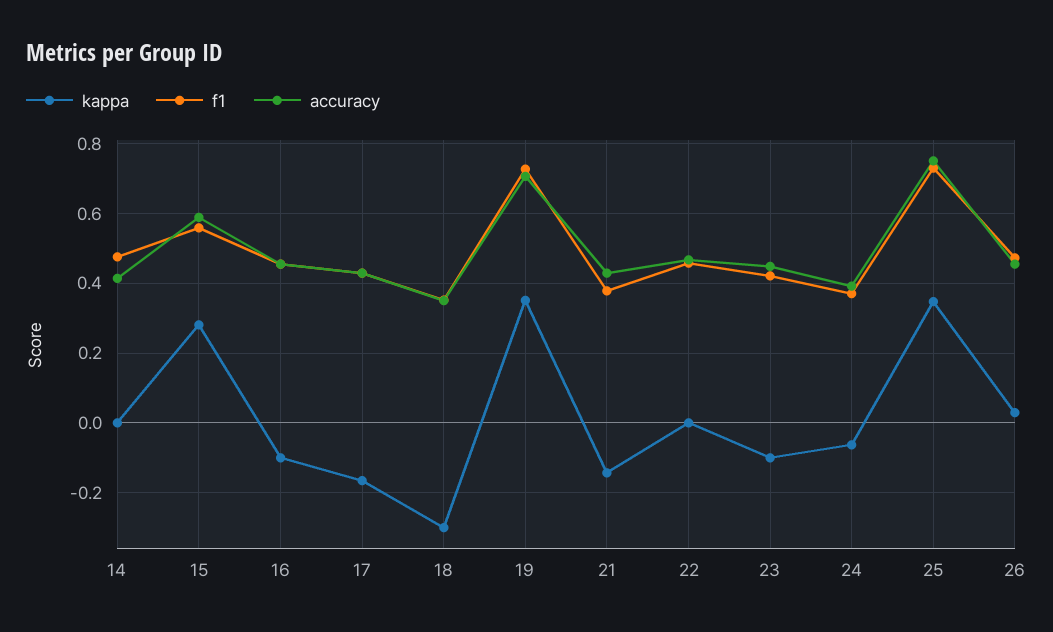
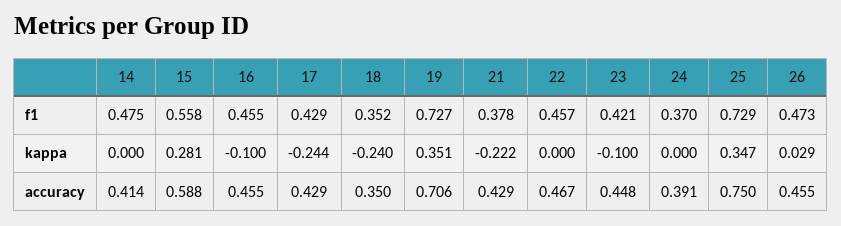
  {
    "kappa": {
      "14": 0,
      "15": 0.281,
      "16": -0.1,
-     "17": -0.16,
+     "17": -0.244,
-     "18": -0.3,
+     "18": -0.24,
      "19": 0.351,
-     "21": -0.14,
+     "21": -0.222,
      "22": 0,
      "23": -0.1,
-     "24": -0.06,
+     "24": 0,
      "25": 0.347,
      "26": 0.029
    },
    "f1": {
      "14": 0.475,
      "15": 0.558,
      "16": 0.455,
      "17": 0.429,
      "18": 0.352,
      "19": 0.727,
      "21": 0.378,
      "22": 0.457,
      "23": 0.421,
      "24": 0.37,
      "25": 0.729,
      "26": 0.473
    },
    "accuracy": {
      "14": 0.414,
      "15": 0.588,
      "16": 0.455,
      "17": 0.429,
      "18": 0.35,
      "19": 0.706,
      "21": 0.429,
      "22": 0.467,
      "23": 0.448,
      "24": 0.391,
      "25": 0.75,
      "26": 0.455
    }
  }

